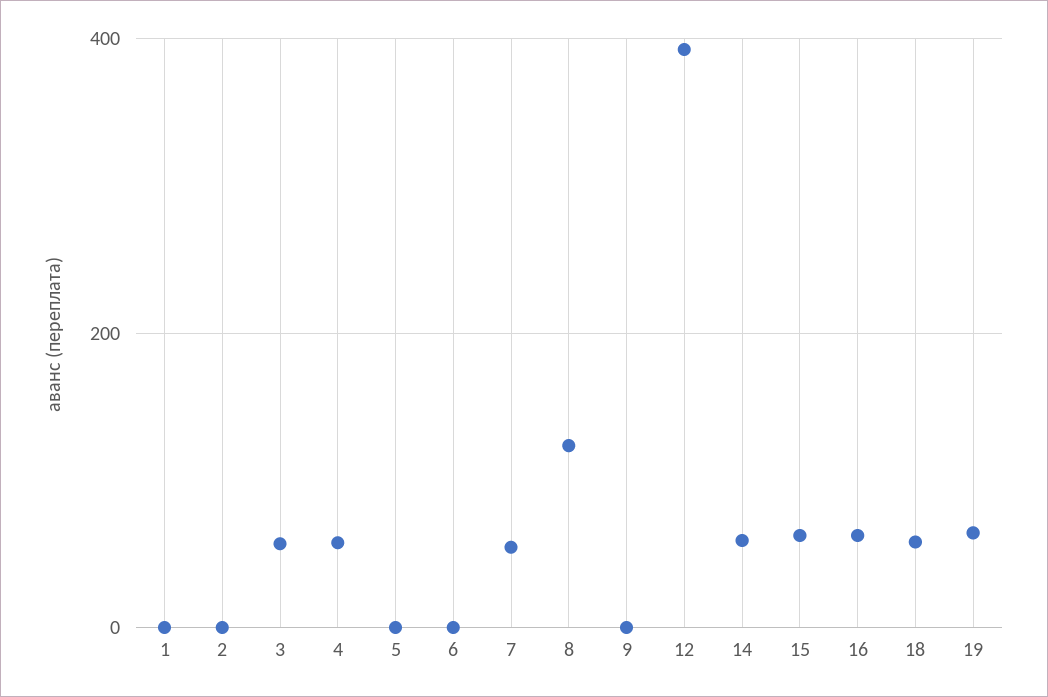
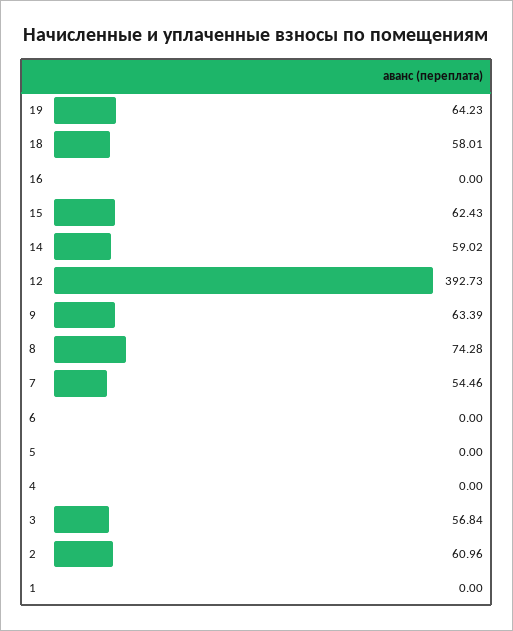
  {
    "1": 0,
-   "2": 0,
+   "2": 60.96,
    "3": 56.84,
-   "4": 60,
+   "4": 0,
    "5": 0,
    "6": 0,
    "7": 54.46,
-   "8": 120,
+   "8": 74.28,
-   "9": 0,
+   "9": 63.39,
    "12": 392.73,
    "14": 59.02,
    "15": 62.43,
-   "16": 60,
+   "16": 0,
    "18": 58.01,
    "19": 64.23
  }

